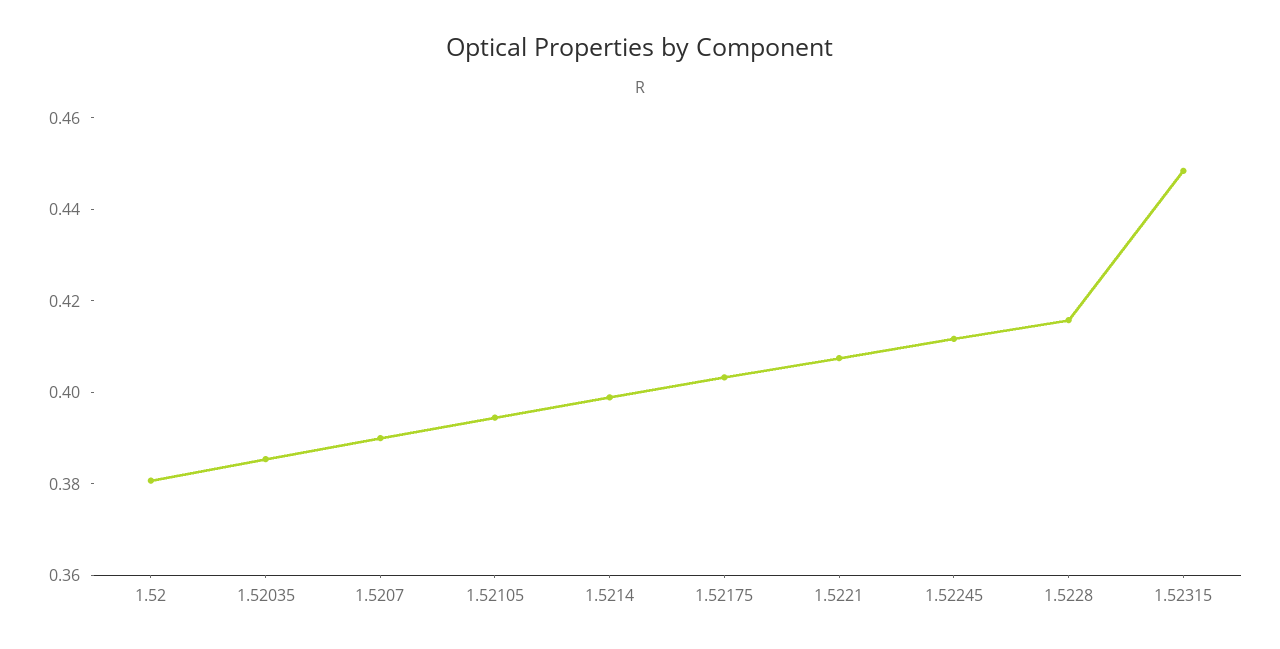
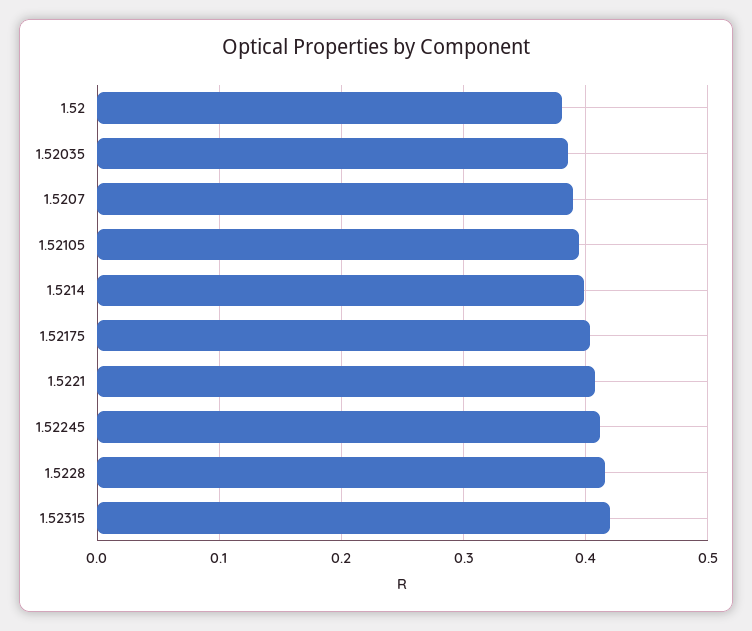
  {
    "1.52": 0.38,
    "1.52035": 0.385,
    "1.5207": 0.39,
    "1.52105": 0.395,
    "1.5214": 0.4,
    "1.52175": 0.405,
    "1.5221": 0.41,
    "1.52245": 0.41,
    "1.5228": 0.415,
-   "1.52315": 0.45
+   "1.52315": 0.42
  }

